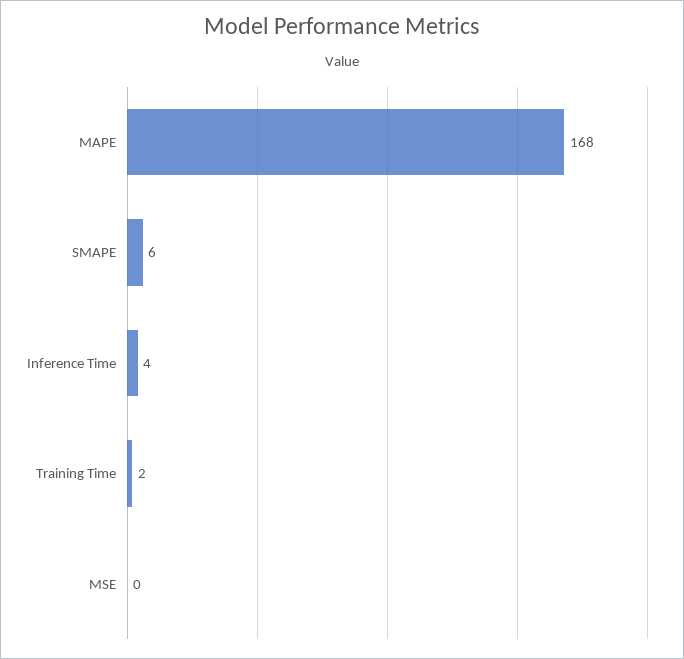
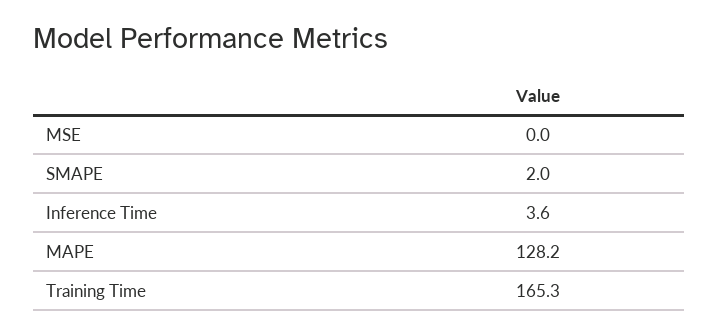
  {
-   "MAPE": 168,
+   "MAPE": 128.2,
-   "SMAPE": 6,
+   "SMAPE": 2,
    "Inference Time": 3.6,
-   "Training Time": 2,
+   "Training Time": 165.3,
    "MSE": 0
  }

